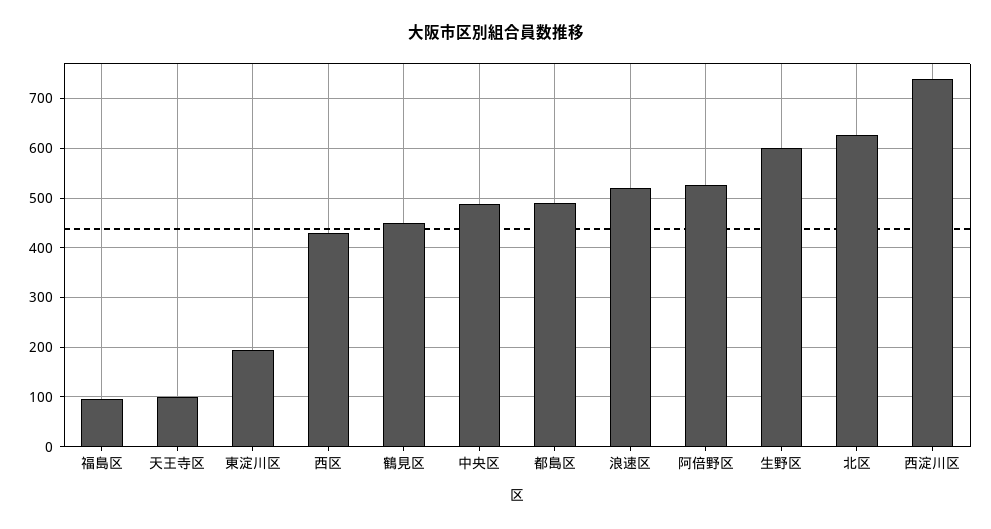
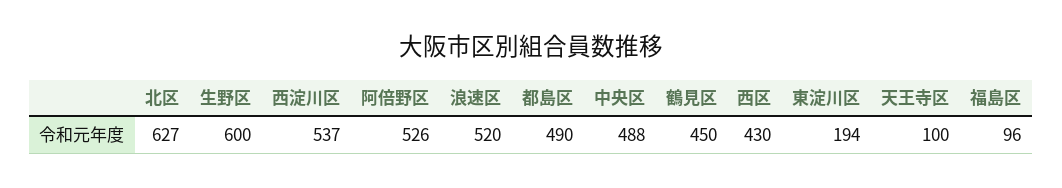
  {
    "福島区": 96,
    "天王寺区": 100,
    "東淀川区": 194,
    "西区": 430,
    "鶴見区": 450,
    "中央区": 488,
    "都島区": 490,
    "浪速区": 520,
    "阿倍野区": 526,
    "生野区": 600,
    "北区": 627,
-   "西淀川区": 740
+   "西淀川区": 537
  }

